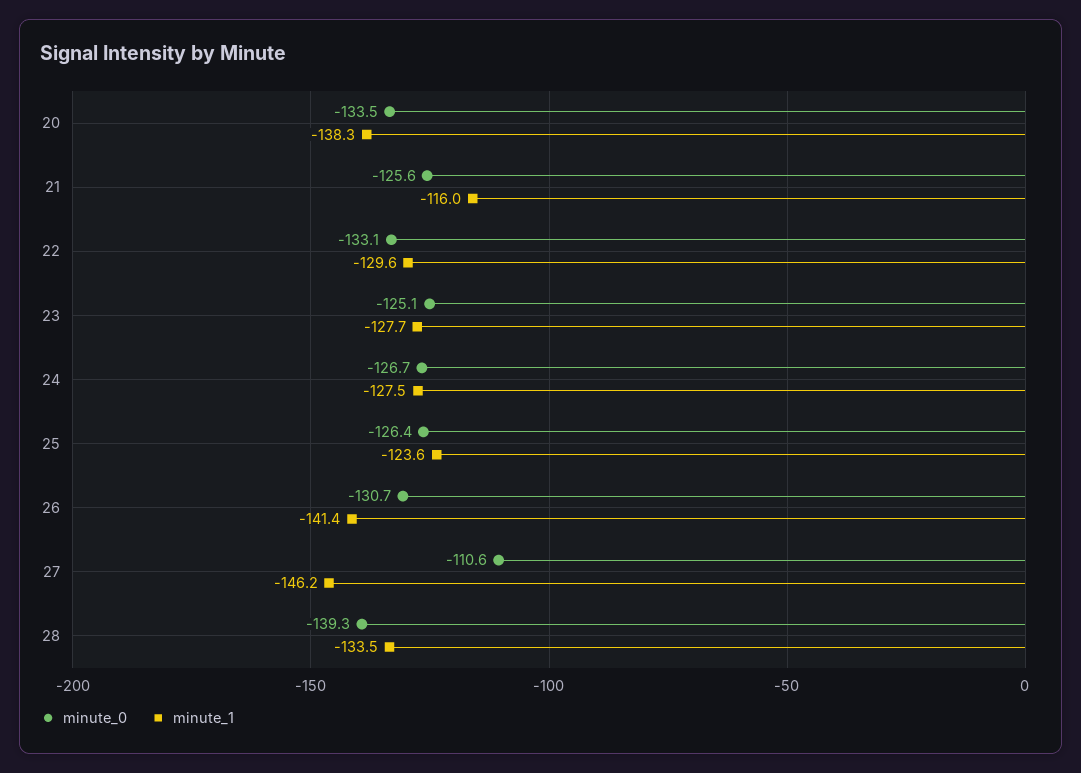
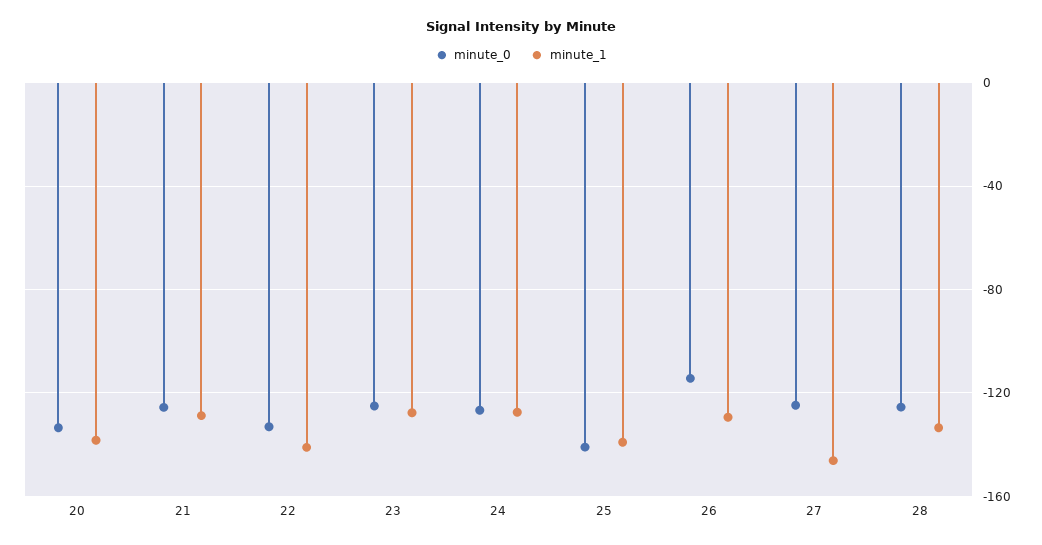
  {
    "minute_0": {
      "20": -133.5,
      "21": -125.6,
      "22": -133.1,
      "23": -125.1,
      "24": -126.7,
-     "25": -126.4,
+     "25": -140,
-     "26": -130.7,
+     "26": -115,
-     "27": -110.6,
+     "27": -125,
-     "28": -139.3
+     "28": -125
    },
    "minute_1": {
      "20": -138.3,
-     "21": -116,
+     "21": -130,
-     "22": -129.6,
+     "22": -140,
      "23": -127.7,
      "24": -127.5,
-     "25": -123.6,
+     "25": -140,
-     "26": -141.4,
+     "26": -130,
      "27": -146.2,
      "28": -133.5
    }
  }

